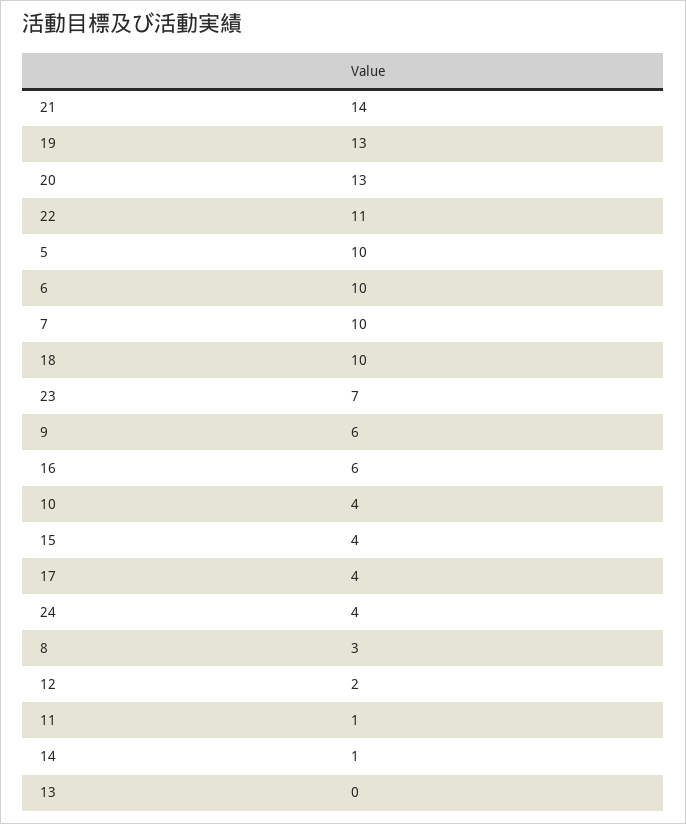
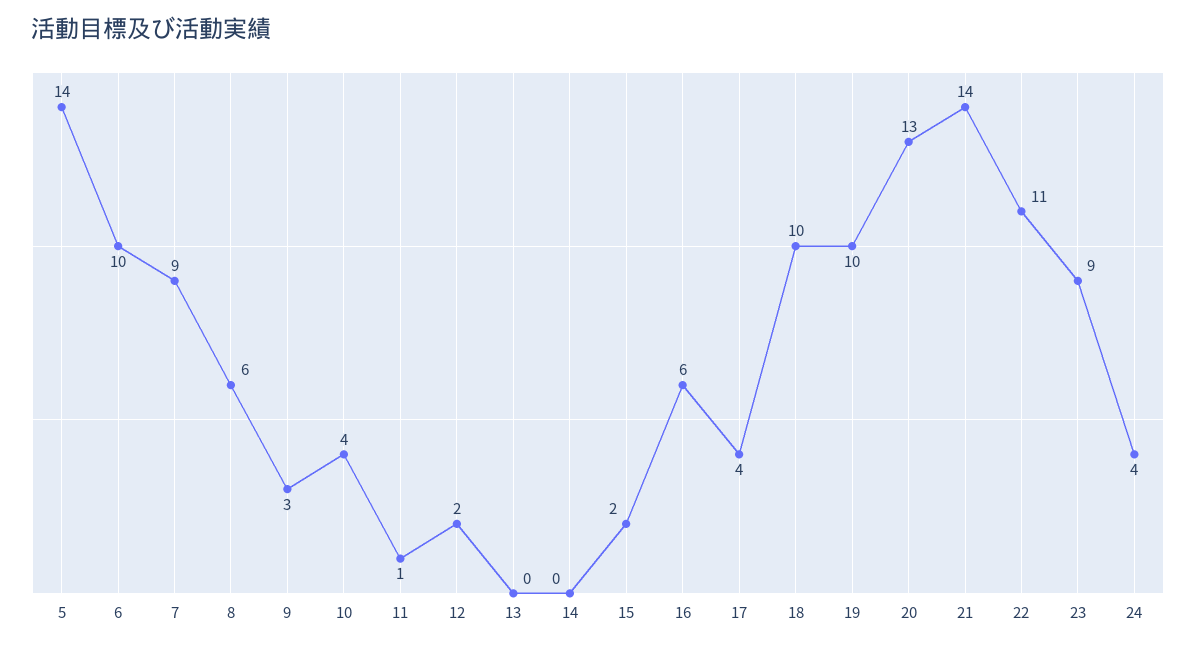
  {
    "21": 14,
-   "19": 13,
+   "19": 10,
    "20": 13,
    "22": 11,
-   "5": 10,
+   "5": 14,
    "6": 10,
-   "7": 10,
+   "7": 9,
    "18": 10,
-   "23": 7,
+   "23": 9,
-   "9": 6,
+   "9": 3,
    "16": 6,
    "10": 4,
-   "15": 4,
+   "15": 2,
    "17": 4,
    "24": 4,
-   "8": 3,
+   "8": 6,
    "12": 2,
    "11": 1,
-   "14": 1,
+   "14": 0,
    "13": 0
  }

